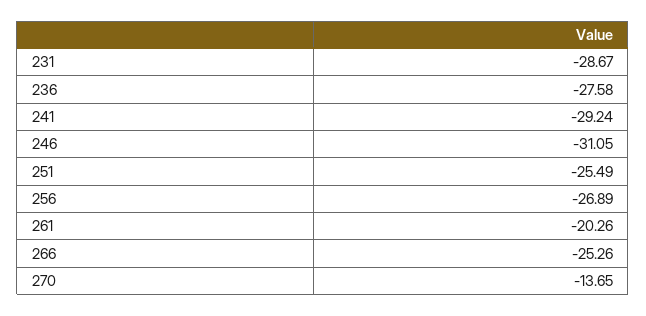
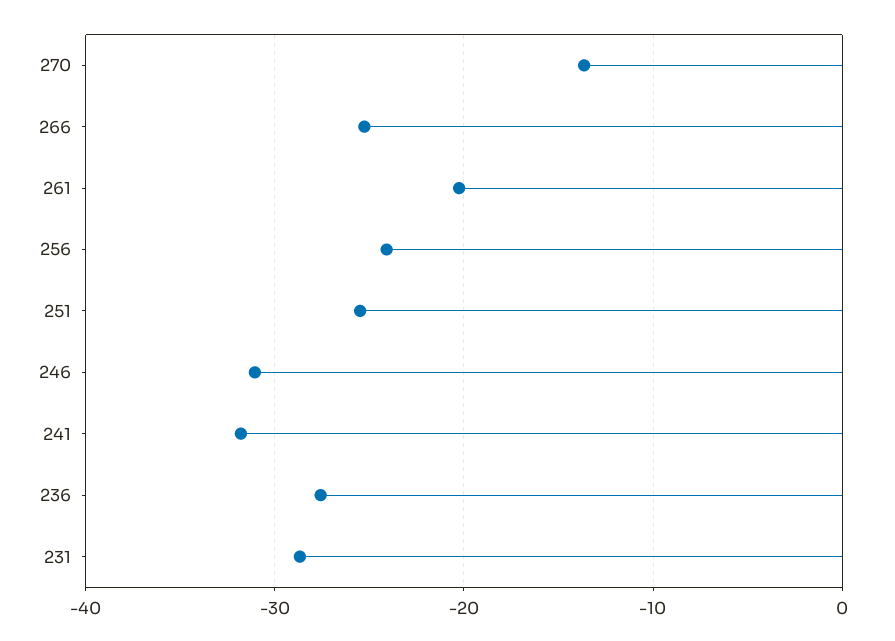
  {
    "231": -28.67,
    "236": -27.58,
-   "241": -29.24,
+   "241": -32,
    "246": -31.05,
    "251": -25.49,
-   "256": -26.89,
+   "256": -24,
    "261": -20.26,
    "266": -25.26,
    "270": -13.65
  }

